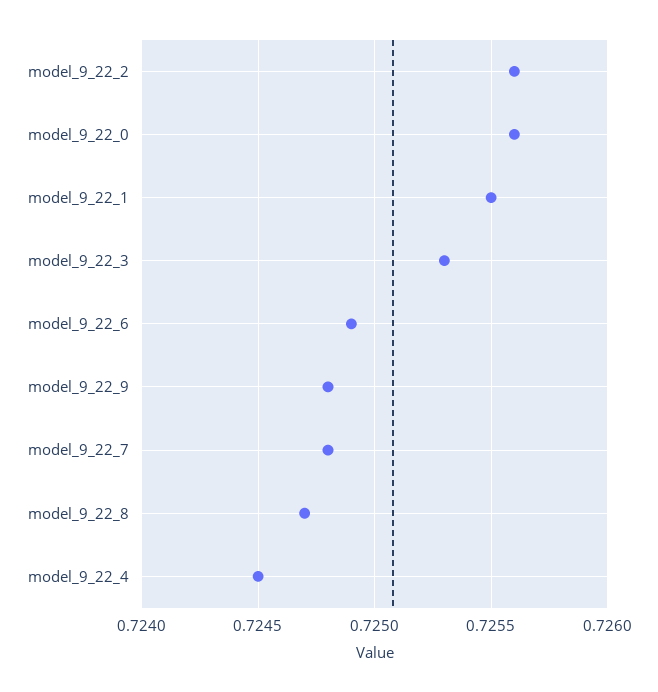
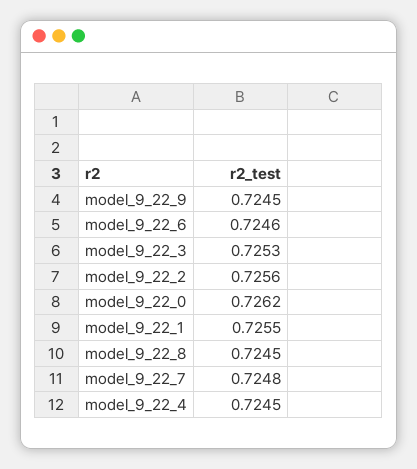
  {
    "model_9_22_2": 0.7256,
-   "model_9_22_0": 0.7256,
+   "model_9_22_0": 0.7262,
    "model_9_22_1": 0.7255,
    "model_9_22_3": 0.7253,
-   "model_9_22_6": 0.7249,
+   "model_9_22_6": 0.7246,
-   "model_9_22_9": 0.7248,
+   "model_9_22_9": 0.7245,
    "model_9_22_7": 0.7248,
-   "model_9_22_8": 0.7247,
+   "model_9_22_8": 0.7245,
    "model_9_22_4": 0.7245
  }

